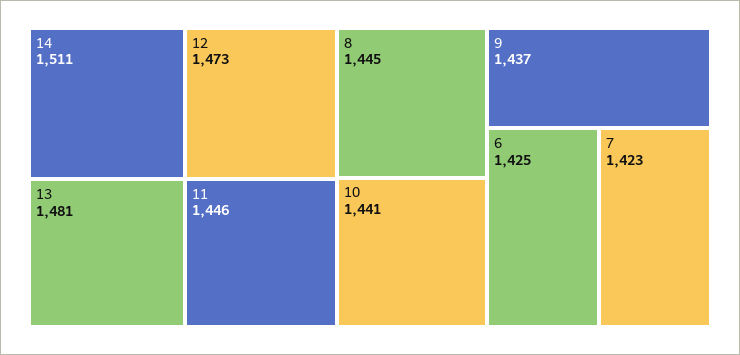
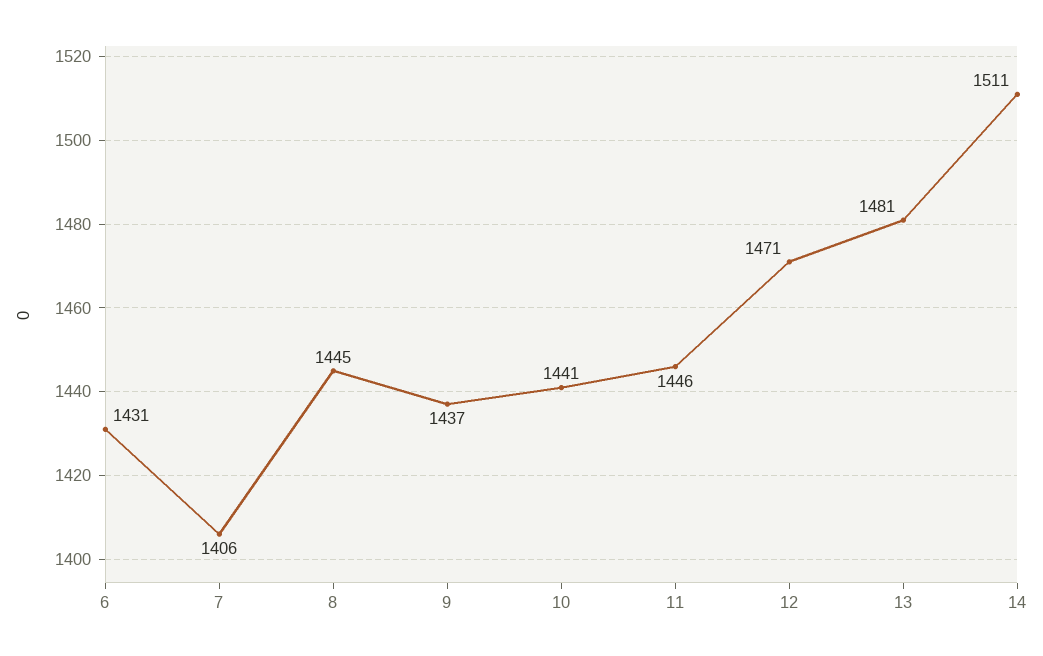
  {
    "14": 1511,
    "13": 1481,
-   "12": 1473,
+   "12": 1471,
    "11": 1446,
    "8": 1445,
    "10": 1441,
    "9": 1437,
-   "6": 1425,
+   "6": 1431,
-   "7": 1423
+   "7": 1406
  }

